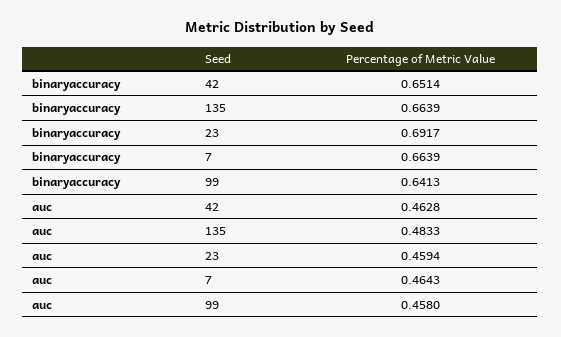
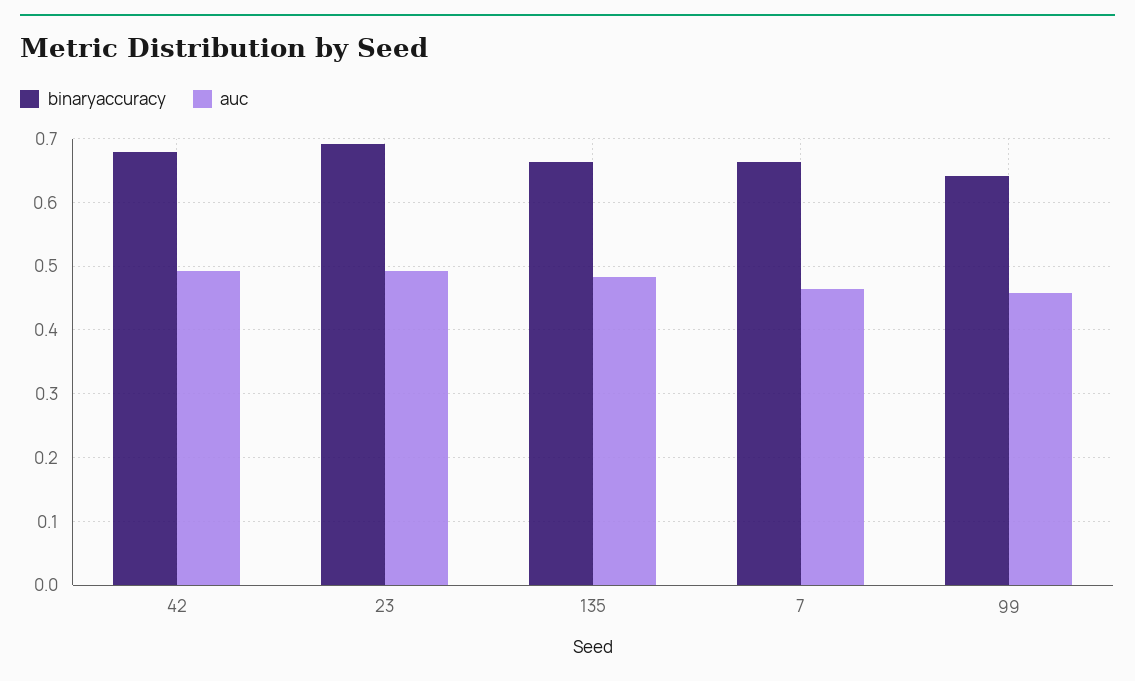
  {
    "binaryaccuracy": {
-     "42": 0.6514,
+     "42": 0.68,
      "135": 0.6639,
      "23": 0.6917,
      "7": 0.6639,
      "99": 0.6413
    },
    "auc": {
-     "42": 0.4628,
+     "42": 0.49,
      "135": 0.4833,
-     "23": 0.4594,
+     "23": 0.49,
      "7": 0.4643,
      "99": 0.458
    }
  }

